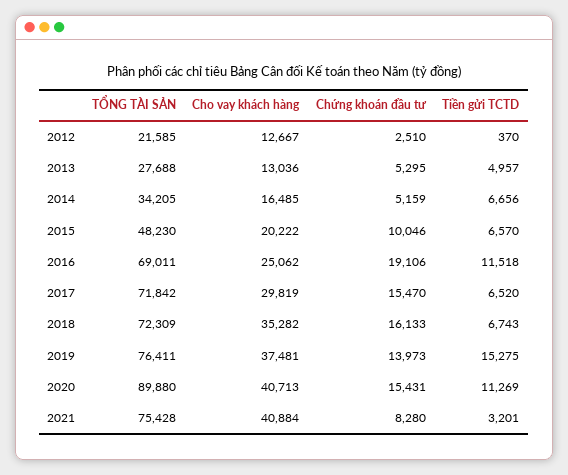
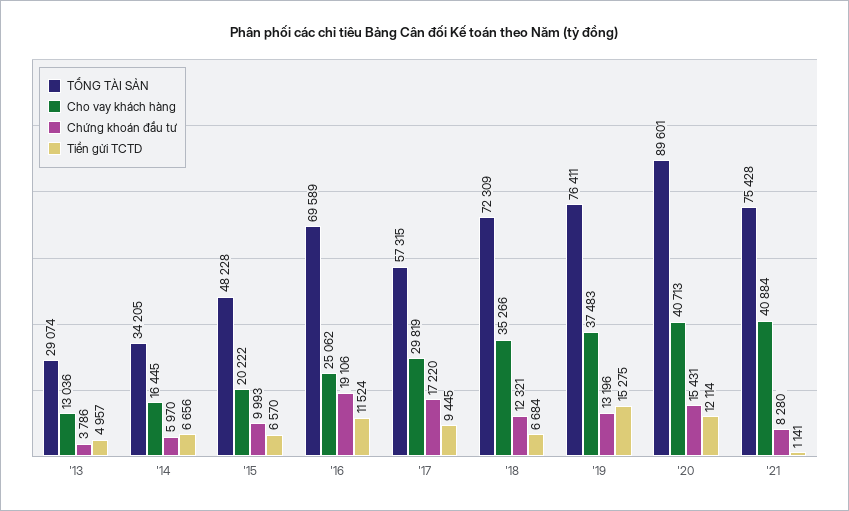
  {
    "TỔNG TÀI SẢN": {
-     "2012": 21585,
-     "2013": 27688,
+     "2013": 29074,
      "2014": 34205,
-     "2015": 48230,
+     "2015": 48228,
-     "2016": 69011,
+     "2016": 69589,
-     "2017": 71842,
+     "2017": 57315,
      "2018": 72309,
      "2019": 76411,
-     "2020": 89880,
+     "2020": 89601,
      "2021": 75428
    },
    "Cho vay khách hàng": {
-     "2012": 12667,
      "2013": 13036,
-     "2014": 16485,
+     "2014": 16445,
      "2015": 20222,
      "2016": 25062,
      "2017": 29819,
-     "2018": 35282,
+     "2018": 35266,
-     "2019": 37481,
+     "2019": 37483,
      "2020": 40713,
      "2021": 40884
    },
    "Chứng khoán đầu tư": {
-     "2012": 2510,
-     "2013": 5295,
+     "2013": 3786,
-     "2014": 5159,
+     "2014": 5970,
-     "2015": 10046,
+     "2015": 9993,
      "2016": 19106,
-     "2017": 15470,
+     "2017": 17220,
-     "2018": 16133,
+     "2018": 12321,
-     "2019": 13973,
+     "2019": 13196,
      "2020": 15431,
      "2021": 8280
    },
    "Tiền gửi TCTD": {
-     "2012": 370,
      "2013": 4957,
      "2014": 6656,
      "2015": 6570,
-     "2016": 11518,
+     "2016": 11524,
-     "2017": 6520,
+     "2017": 9445,
-     "2018": 6743,
+     "2018": 6684,
      "2019": 15275,
-     "2020": 11269,
+     "2020": 12114,
-     "2021": 3201
+     "2021": 1141
    }
  }

